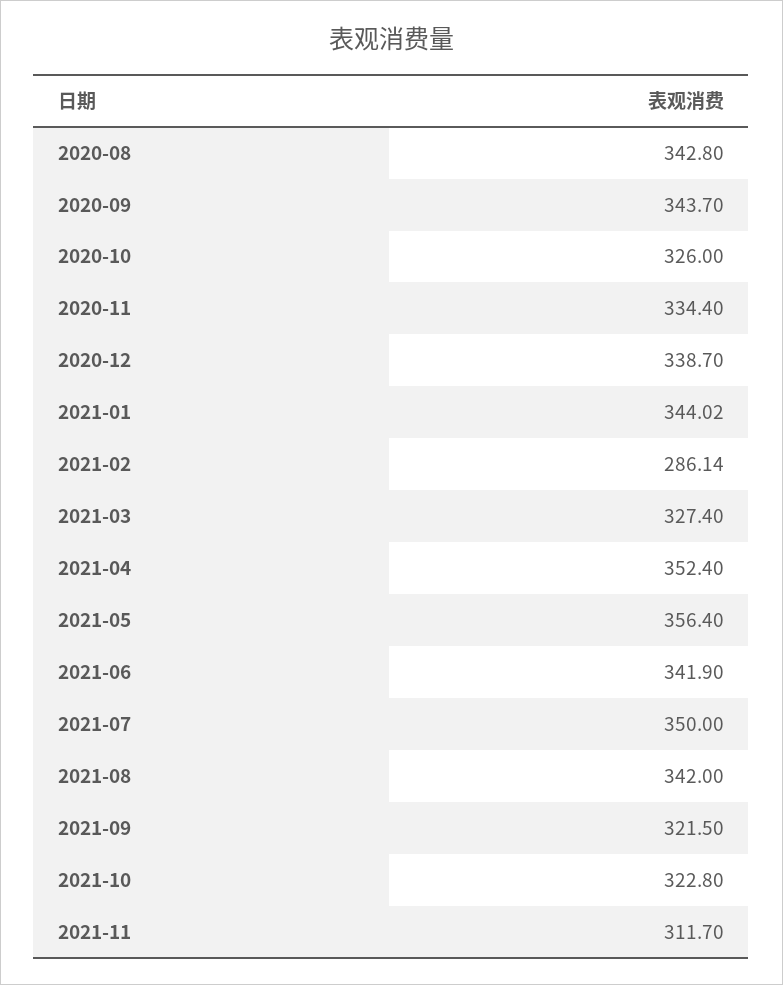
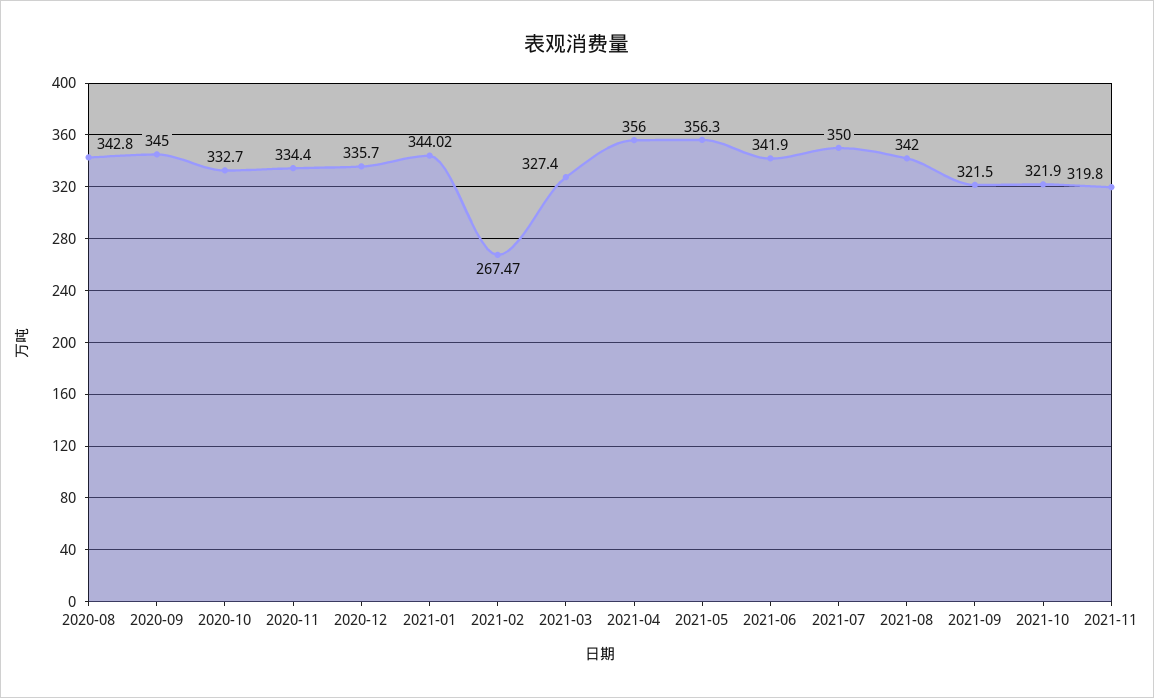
  {
    "2020-08": 342.8,
-   "2020-09": 343.7,
+   "2020-09": 345,
-   "2020-10": 326,
+   "2020-10": 332.7,
    "2020-11": 334.4,
-   "2020-12": 338.7,
+   "2020-12": 335.7,
    "2021-01": 344.02,
-   "2021-02": 286.14,
+   "2021-02": 267.47,
    "2021-03": 327.4,
-   "2021-04": 352.4,
+   "2021-04": 356,
-   "2021-05": 356.4,
+   "2021-05": 356.3,
    "2021-06": 341.9,
    "2021-07": 350,
    "2021-08": 342,
    "2021-09": 321.5,
-   "2021-10": 322.8,
+   "2021-10": 321.9,
-   "2021-11": 311.7
+   "2021-11": 319.8
  }

